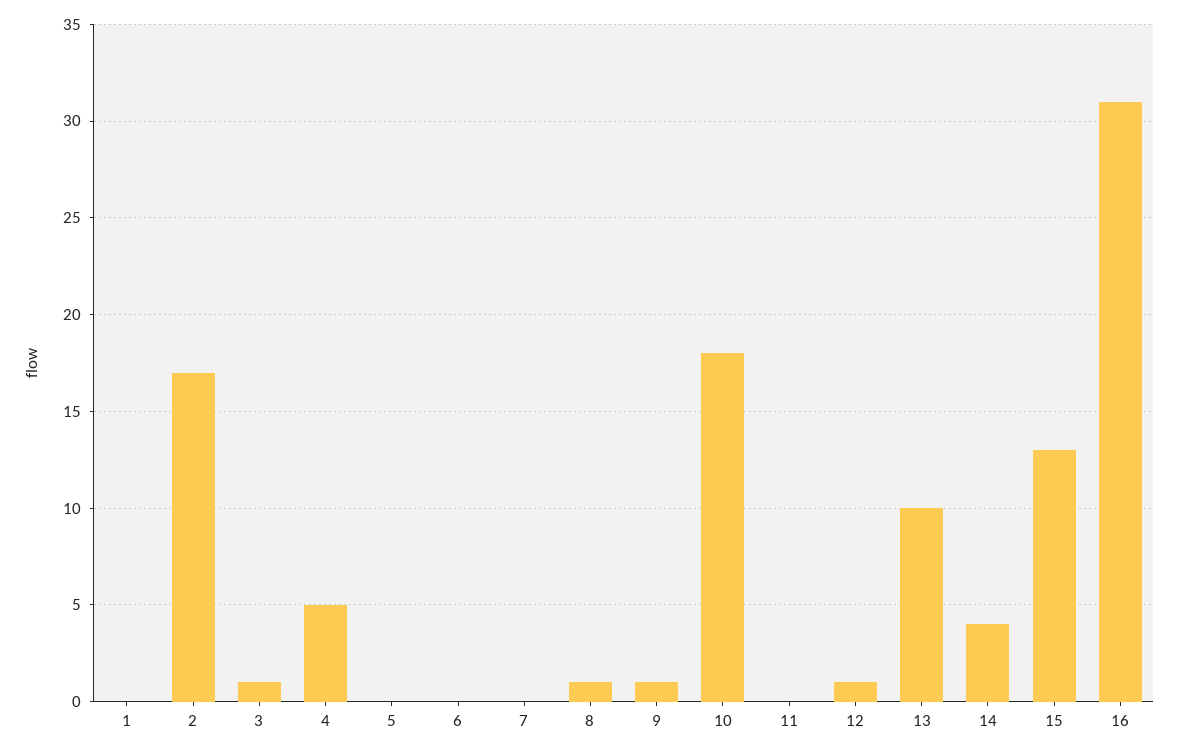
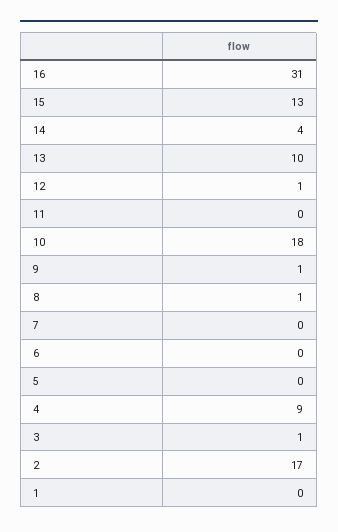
  {
    "1": 0,
    "2": 17,
    "3": 1,
-   "4": 5,
+   "4": 9,
    "5": 0,
    "6": 0,
    "7": 0,
    "8": 1,
    "9": 1,
    "10": 18,
    "11": 0,
    "12": 1,
    "13": 10,
    "14": 4,
    "15": 13,
    "16": 31
  }

